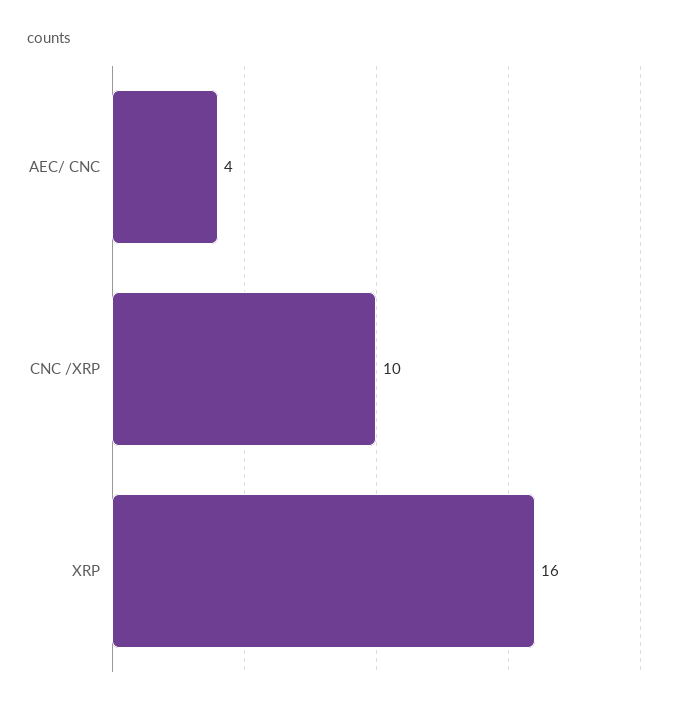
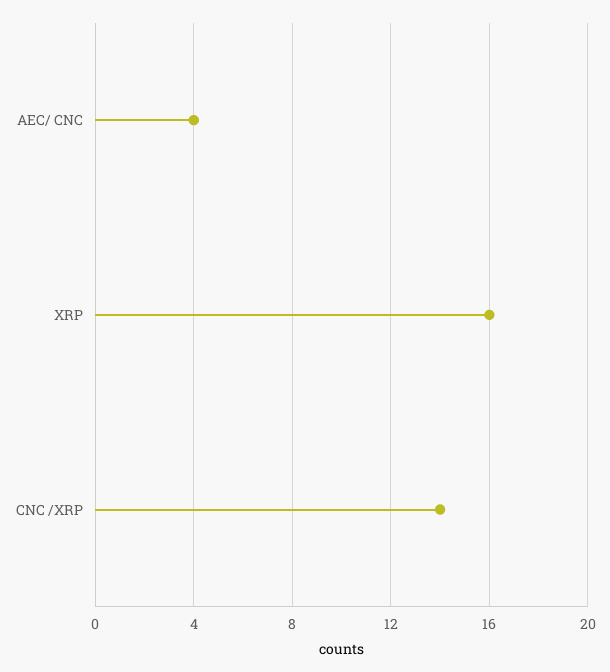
  {
    "AEC/ CNC": 4,
-   "CNC /XRP": 10,
+   "CNC /XRP": 14,
    "XRP": 16
  }

